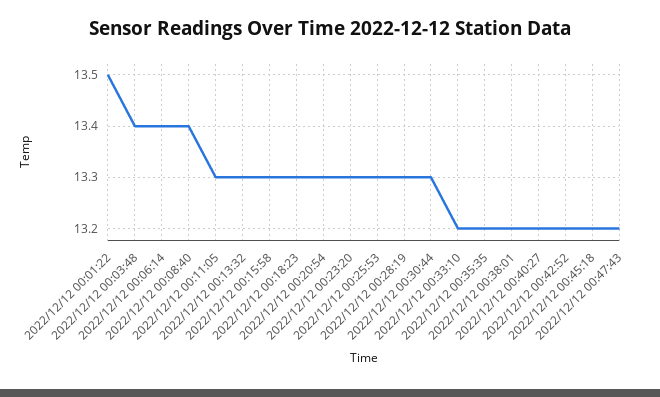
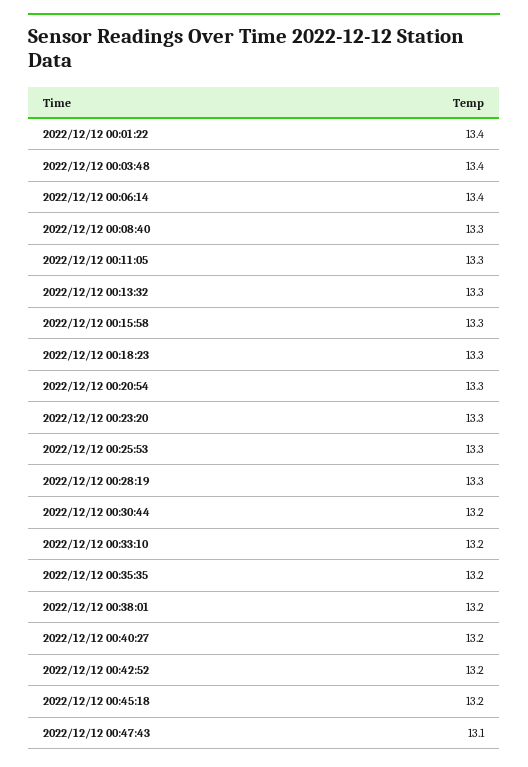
  {
-   "2022/12/12 00:01:22": 13.5,
+   "2022/12/12 00:01:22": 13.4,
    "2022/12/12 00:03:48": 13.4,
    "2022/12/12 00:06:14": 13.4,
-   "2022/12/12 00:08:40": 13.4,
+   "2022/12/12 00:08:40": 13.3,
    "2022/12/12 00:11:05": 13.3,
    "2022/12/12 00:13:32": 13.3,
    "2022/12/12 00:15:58": 13.3,
    "2022/12/12 00:18:23": 13.3,
    "2022/12/12 00:20:54": 13.3,
    "2022/12/12 00:23:20": 13.3,
    "2022/12/12 00:25:53": 13.3,
    "2022/12/12 00:28:19": 13.3,
-   "2022/12/12 00:30:44": 13.3,
+   "2022/12/12 00:30:44": 13.2,
    "2022/12/12 00:33:10": 13.2,
    "2022/12/12 00:35:35": 13.2,
    "2022/12/12 00:38:01": 13.2,
    "2022/12/12 00:40:27": 13.2,
    "2022/12/12 00:42:52": 13.2,
    "2022/12/12 00:45:18": 13.2,
-   "2022/12/12 00:47:43": 13.2
+   "2022/12/12 00:47:43": 13.1
  }

